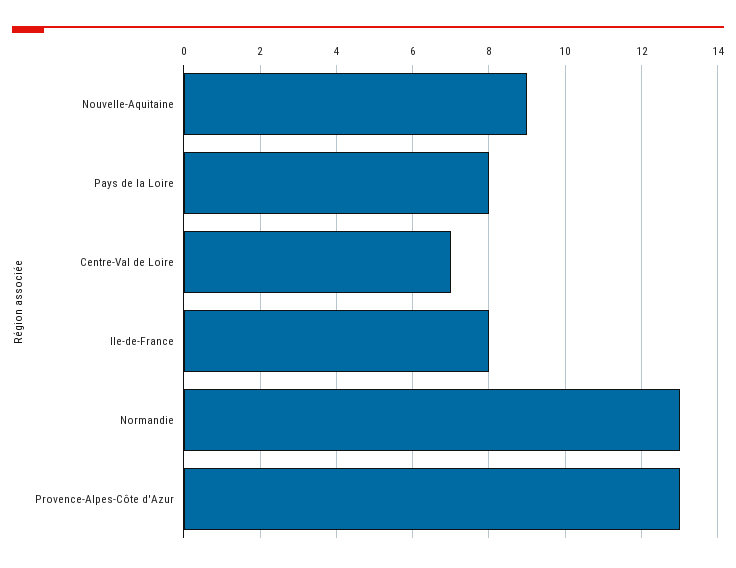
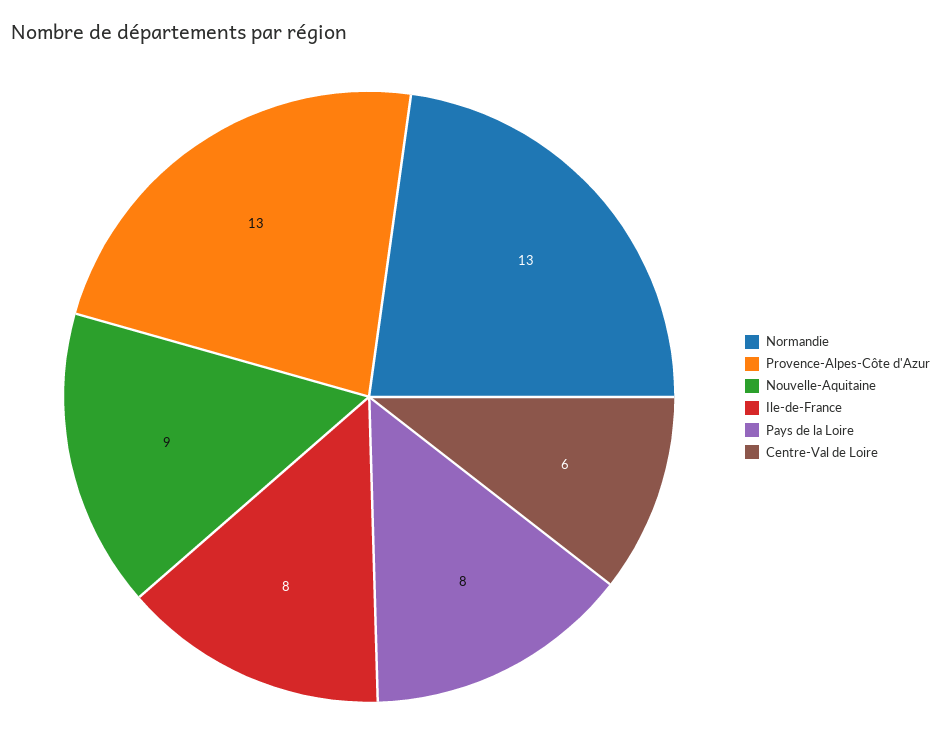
  {
    "Nouvelle-Aquitaine": 9,
    "Pays de la Loire": 8,
-   "Centre-Val de Loire": 7,
+   "Centre-Val de Loire": 6,
    "Ile-de-France": 8,
    "Normandie": 13,
    "Provence-Alpes-Côte d'Azur": 13
  }

